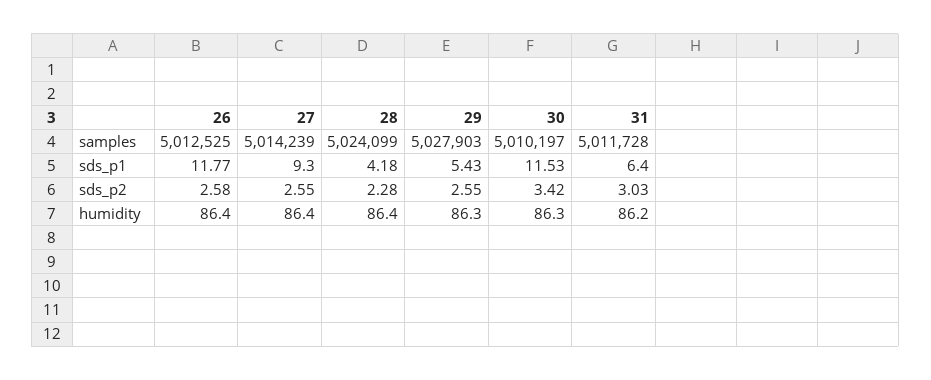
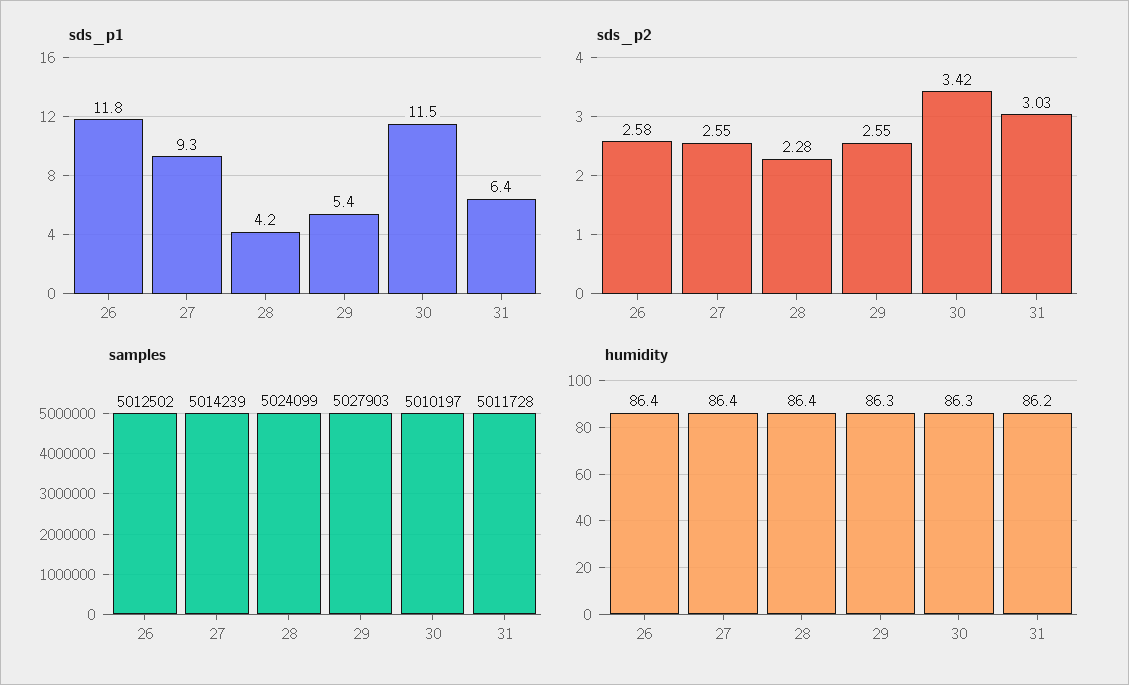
  {
    "samples": {
-     "26": 5012525,
+     "26": 5012502,
      "27": 5014239,
      "28": 5024099,
      "29": 5027903,
      "30": 5010197,
      "31": 5011728
    },
    "sds_p1": {
      "26": 11.77,
      "27": 9.3,
      "28": 4.18,
      "29": 5.43,
      "30": 11.53,
      "31": 6.4
    },
    "sds_p2": {
      "26": 2.58,
      "27": 2.55,
      "28": 2.28,
      "29": 2.55,
      "30": 3.42,
      "31": 3.03
    },
    "humidity": {
      "26": 86.4,
      "27": 86.4,
      "28": 86.4,
      "29": 86.3,
      "30": 86.3,
      "31": 86.2
    }
  }

